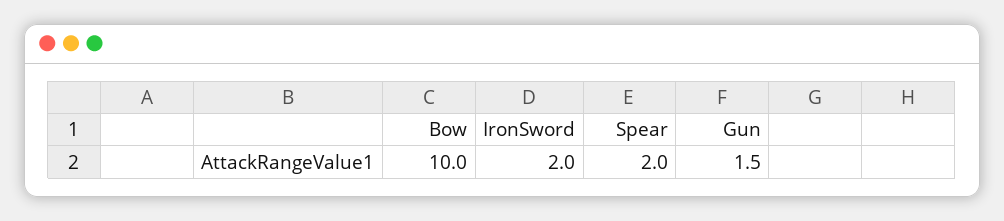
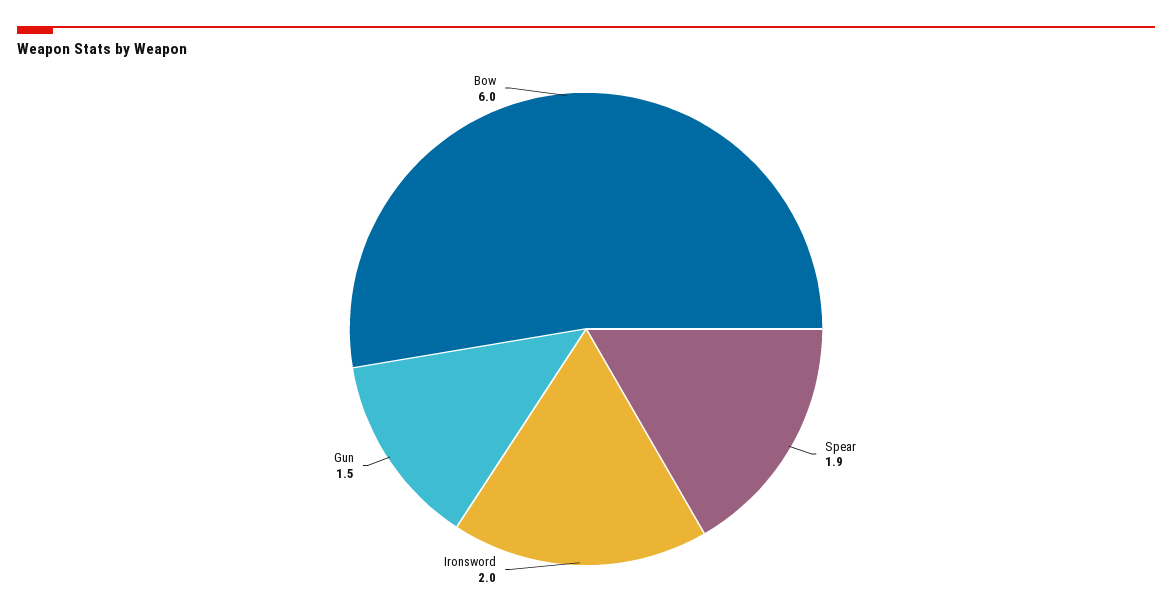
  {
-   "Bow": 10,
+   "Bow": 6,
    "IronSword": 2,
-   "Spear": 2,
+   "Spear": 1.9,
    "Gun": 1.5
  }

